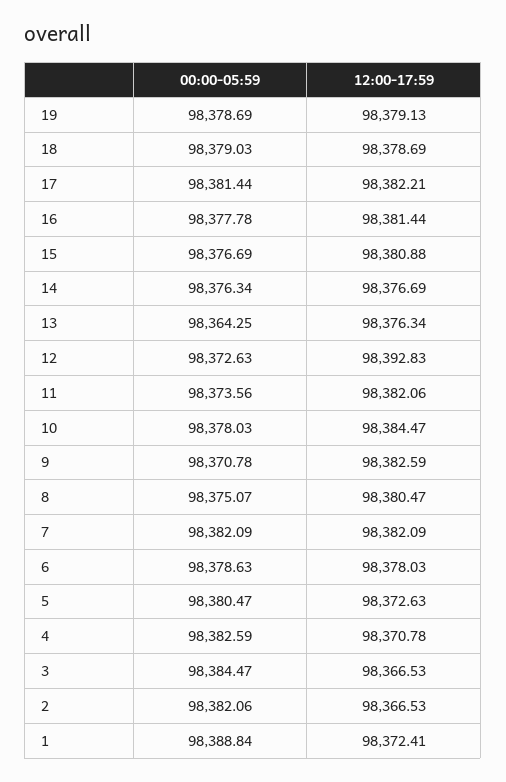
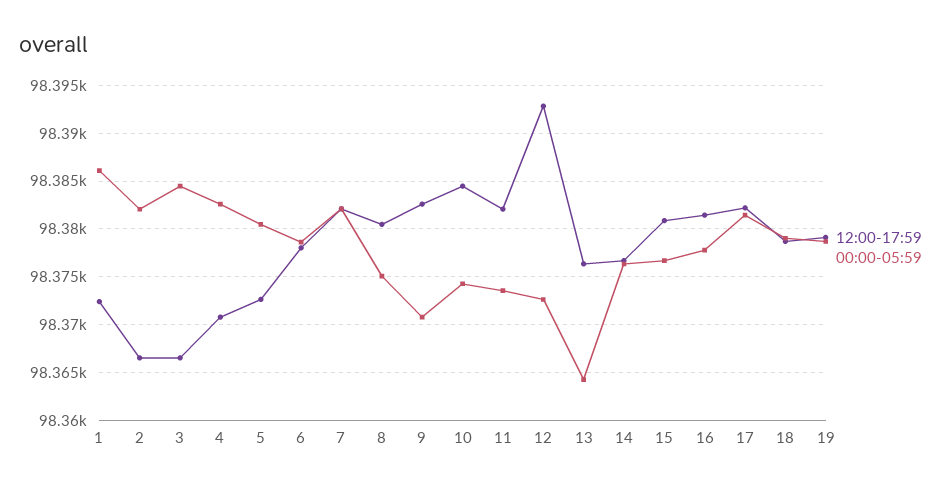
  {
    "00:00-05:59": {
      "19": 98378.69,
      "18": 98379.03,
      "17": 98381.44,
      "16": 98377.78,
      "15": 98376.69,
      "14": 98376.34,
      "13": 98364.25,
      "12": 98372.63,
      "11": 98373.56,
-     "10": 98378.03,
+     "10": 98374,
      "9": 98370.78,
      "8": 98375.07,
      "7": 98382.09,
      "6": 98378.63,
      "5": 98380.47,
      "4": 98382.59,
      "3": 98384.47,
      "2": 98382.06,
-     "1": 98388.84
+     "1": 98386
    },
    "12:00-17:59": {
      "19": 98379.13,
      "18": 98378.69,
      "17": 98382.21,
      "16": 98381.44,
      "15": 98380.88,
      "14": 98376.69,
      "13": 98376.34,
      "12": 98392.83,
      "11": 98382.06,
      "10": 98384.47,
      "9": 98382.59,
      "8": 98380.47,
      "7": 98382.09,
      "6": 98378.03,
      "5": 98372.63,
      "4": 98370.78,
      "3": 98366.53,
      "2": 98366.53,
      "1": 98372.41
    }
  }

